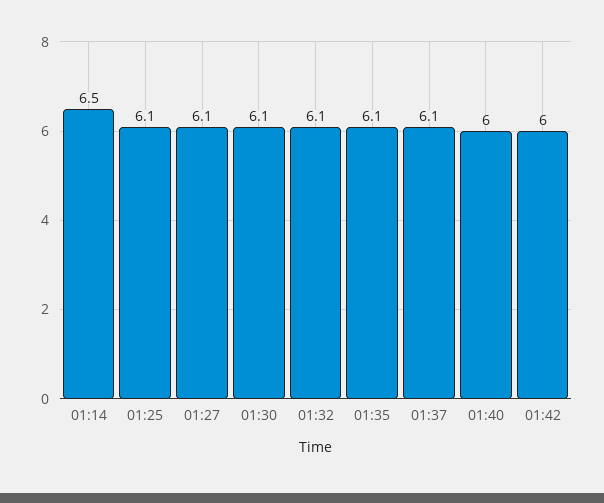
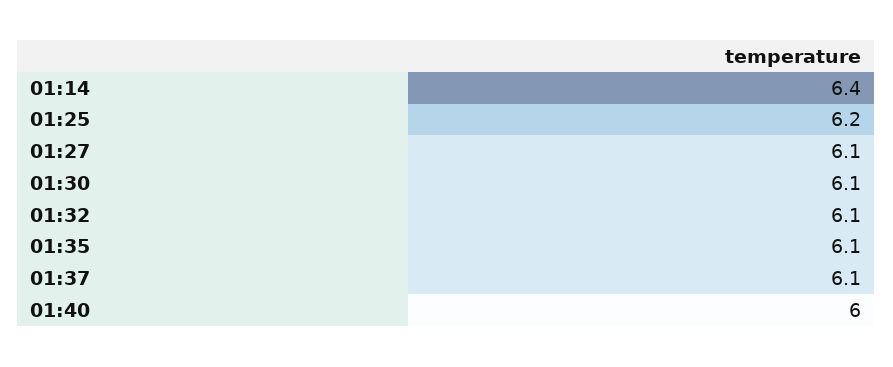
  {
-   "01:14": 6.5,
+   "01:14": 6.4,
-   "01:25": 6.1,
+   "01:25": 6.2,
    "01:27": 6.1,
    "01:30": 6.1,
    "01:32": 6.1,
    "01:35": 6.1,
    "01:37": 6.1,
-   "01:40": 6,
+   "01:40": 6
-   "01:42": 6
  }

